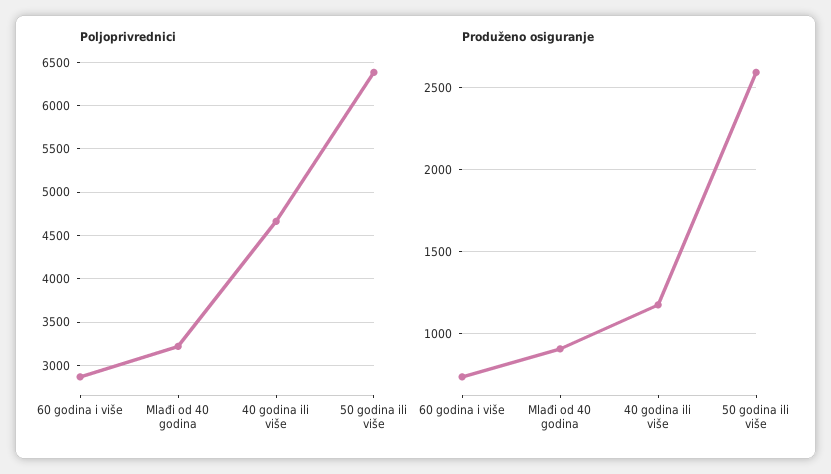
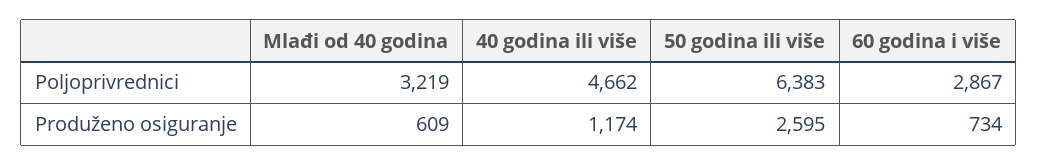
  {
    "Poljoprivrednici": {
      "60 godina i više": 2867,
      "Mlađi od 40 godina": 3219,
      "40 godina ili više": 4662,
      "50 godina ili više": 6383
    },
    "Produženo osiguranje": {
      "60 godina i više": 734,
-     "Mlađi od 40 godina": 900,
+     "Mlađi od 40 godina": 609,
      "40 godina ili više": 1174,
      "50 godina ili više": 2595
    }
  }

